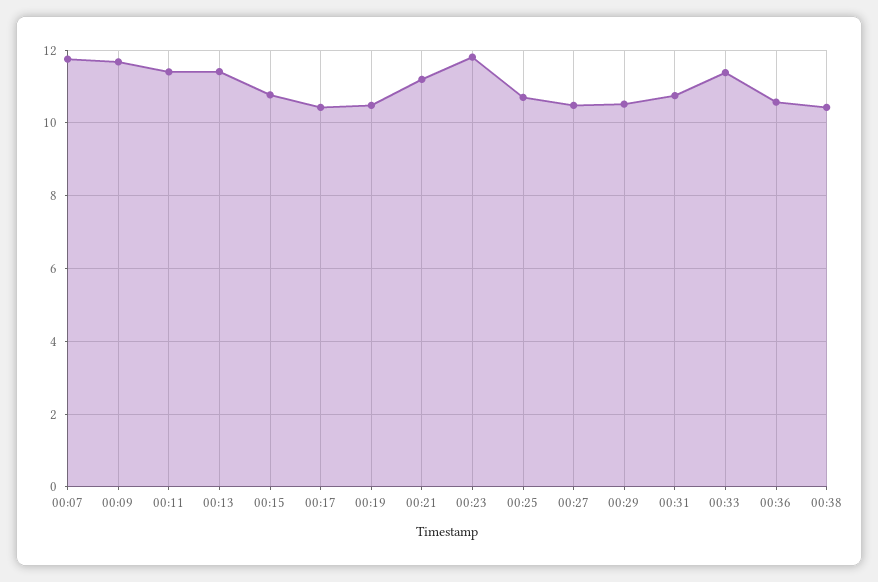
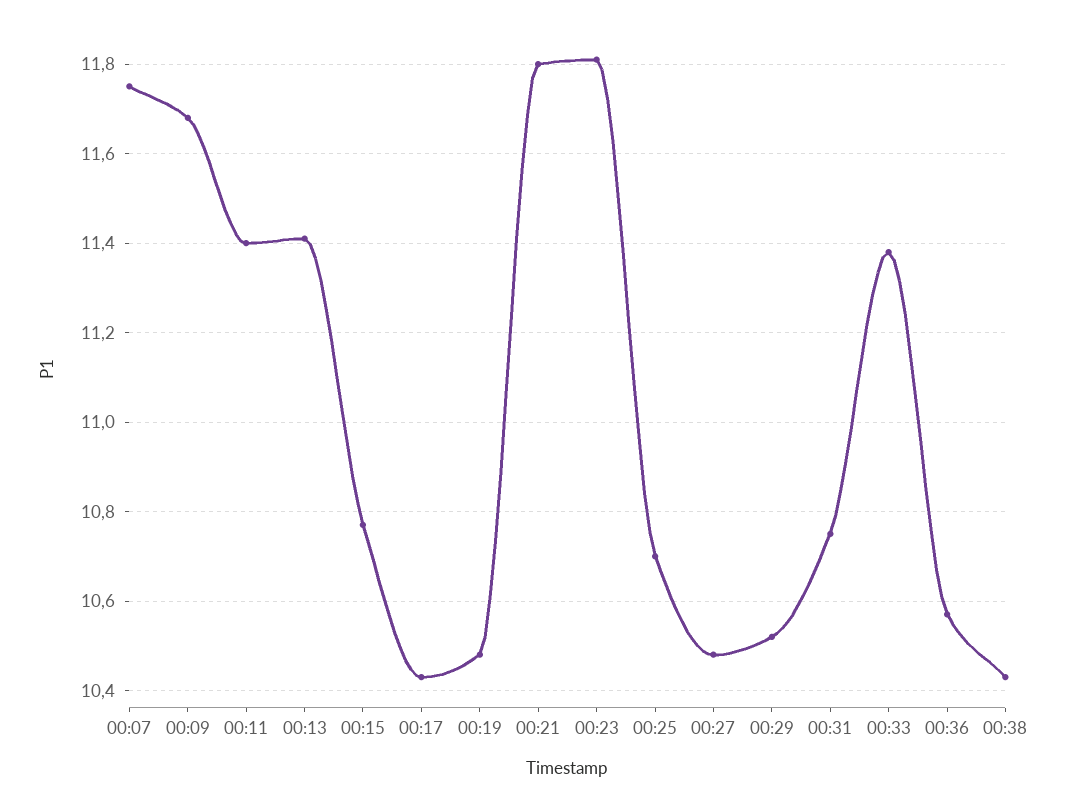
  {
    "00:07": 11.75,
    "00:09": 11.7,
    "00:11": 11.4,
    "00:13": 11.4,
    "00:15": 10.75,
    "00:17": 10.45,
    "00:19": 10.5,
-   "00:21": 11.2,
+   "00:21": 11.8,
    "00:23": 11.8,
    "00:25": 10.7,
    "00:27": 10.5,
    "00:29": 10.5,
    "00:31": 10.75,
    "00:33": 11.4,
    "00:36": 10.55,
    "00:38": 10.45
  }

